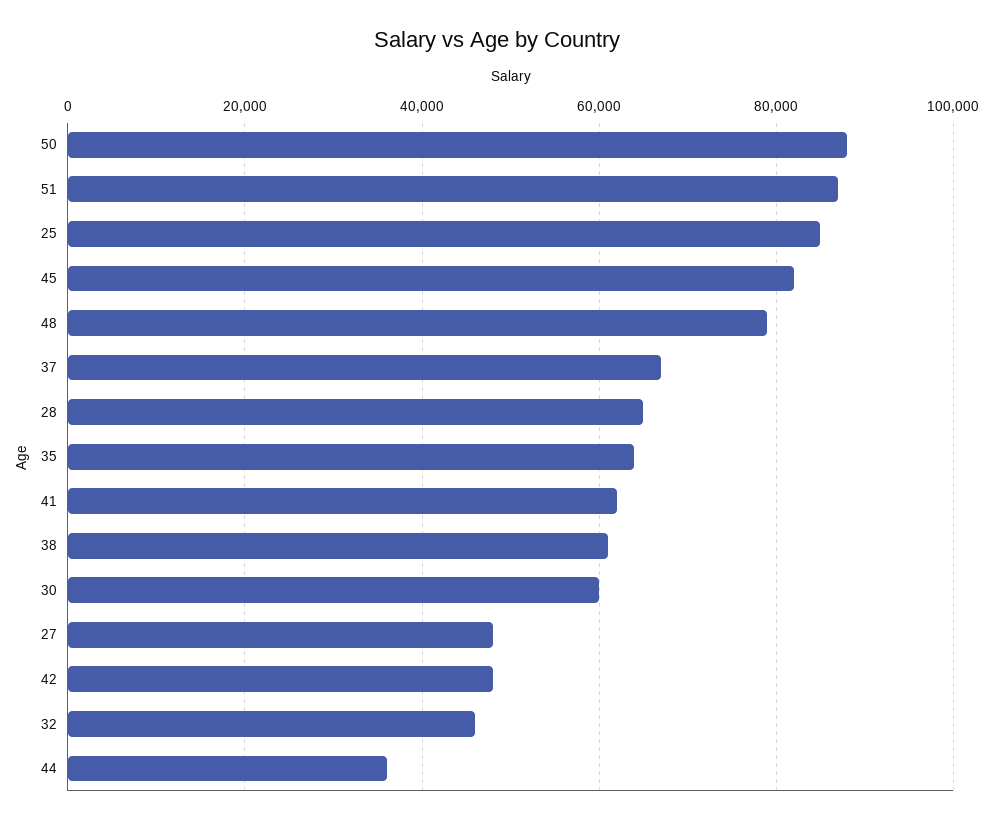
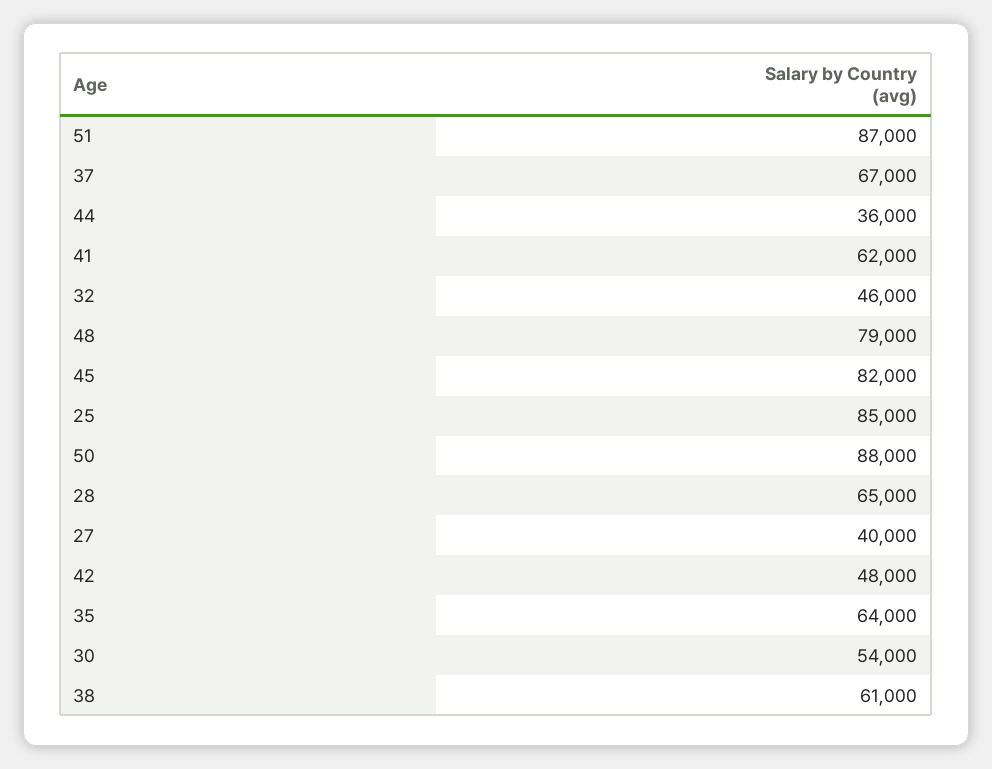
  {
    "50": 88000,
    "51": 87000,
    "25": 85000,
    "45": 82000,
    "48": 79000,
    "37": 67000,
    "28": 65000,
    "35": 64000,
    "41": 62000,
    "38": 61000,
-   "30": 60000,
+   "30": 54000,
-   "27": 48000,
+   "27": 40000,
    "42": 48000,
    "32": 46000,
    "44": 36000
  }

